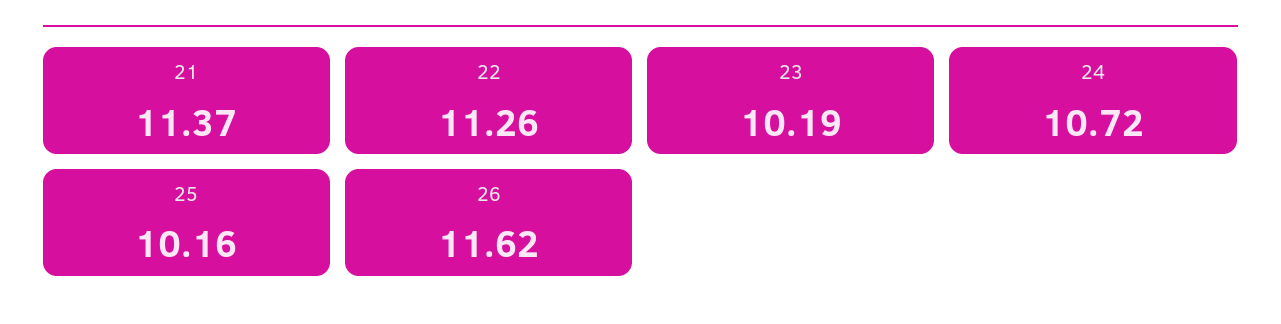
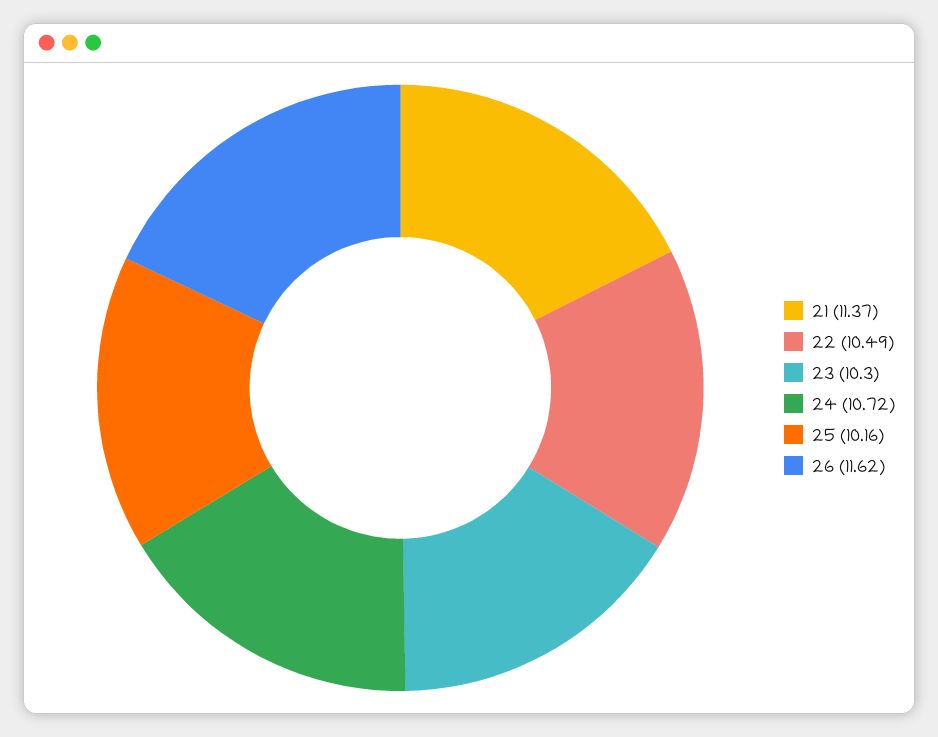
  {
    "21": 11.37,
-   "22": 11.26,
+   "22": 10.49,
-   "23": 10.19,
+   "23": 10.3,
    "24": 10.72,
    "25": 10.16,
    "26": 11.62
  }

